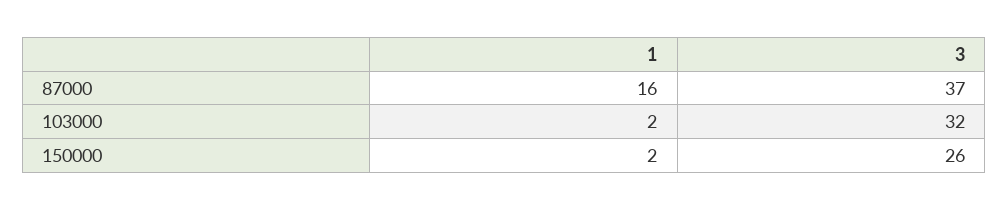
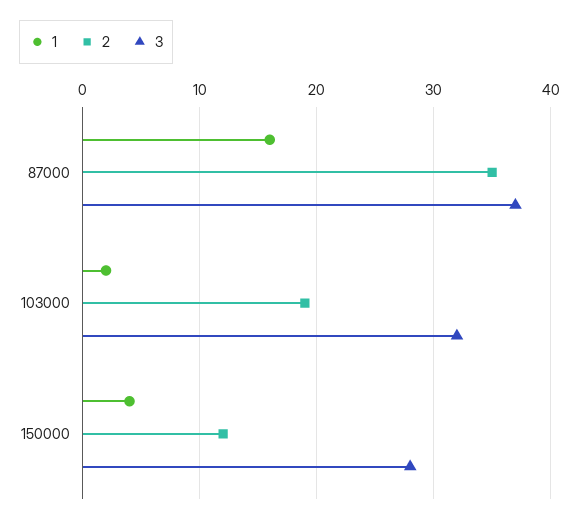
  {
    "1": {
      "87000": 16,
      "103000": 2,
-     "150000": 2
+     "150000": 4
    },
    "3": {
      "87000": 37,
      "103000": 32,
-     "150000": 26
+     "150000": 28
-   }
+   },
+   "2": {
+     "87000": 35,
+     "103000": 19,
+     "150000": 12
+   }
  }

